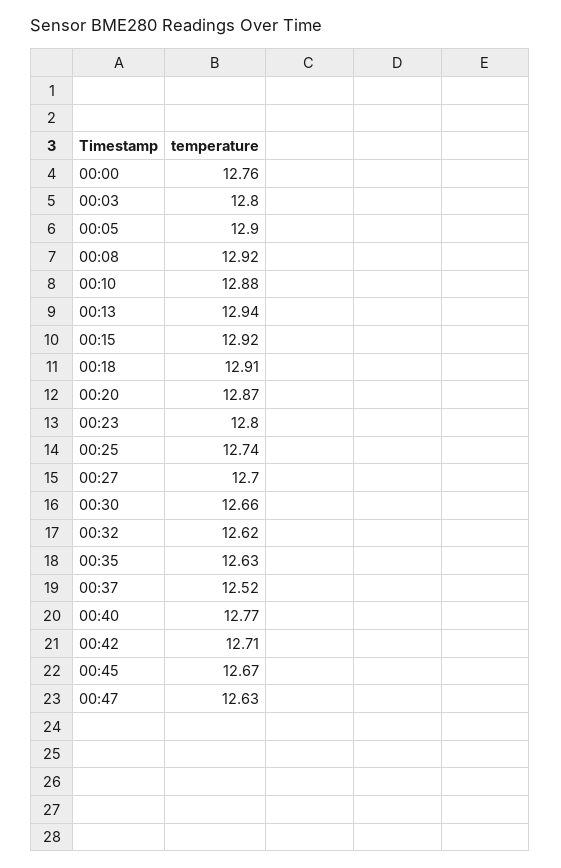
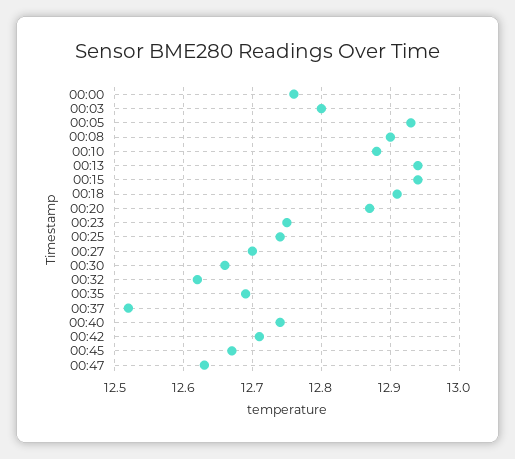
  {
    "00:00": 12.76,
    "00:03": 12.8,
-   "00:05": 12.9,
+   "00:05": 12.93,
-   "00:08": 12.92,
+   "00:08": 12.9,
    "00:10": 12.88,
    "00:13": 12.94,
-   "00:15": 12.92,
+   "00:15": 12.94,
    "00:18": 12.91,
    "00:20": 12.87,
-   "00:23": 12.8,
+   "00:23": 12.75,
    "00:25": 12.74,
    "00:27": 12.7,
    "00:30": 12.66,
    "00:32": 12.62,
-   "00:35": 12.63,
+   "00:35": 12.69,
    "00:37": 12.52,
-   "00:40": 12.77,
+   "00:40": 12.74,
    "00:42": 12.71,
    "00:45": 12.67,
    "00:47": 12.63
  }

